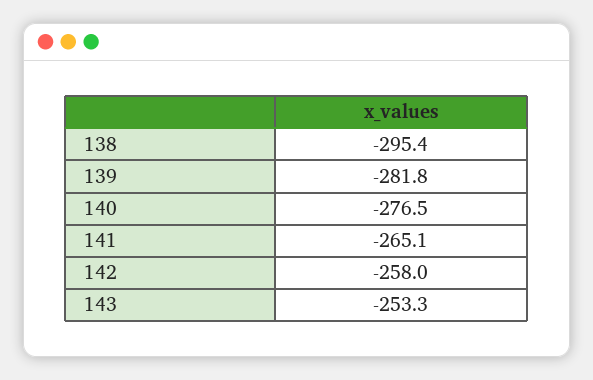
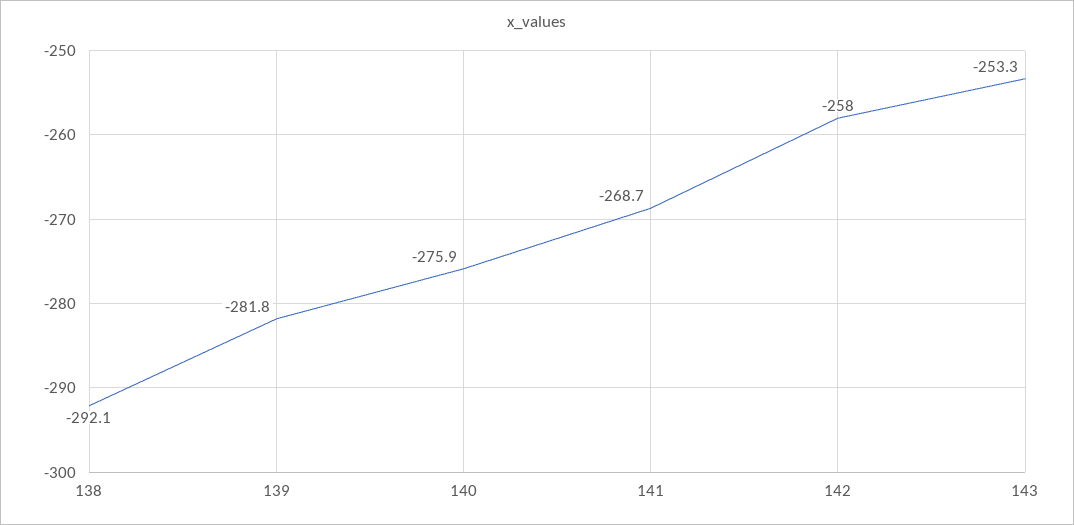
  {
-   "138": -295.4,
+   "138": -292.1,
    "139": -281.8,
-   "140": -276.5,
+   "140": -275.9,
-   "141": -265.1,
+   "141": -268.7,
    "142": -258,
    "143": -253.3
  }

